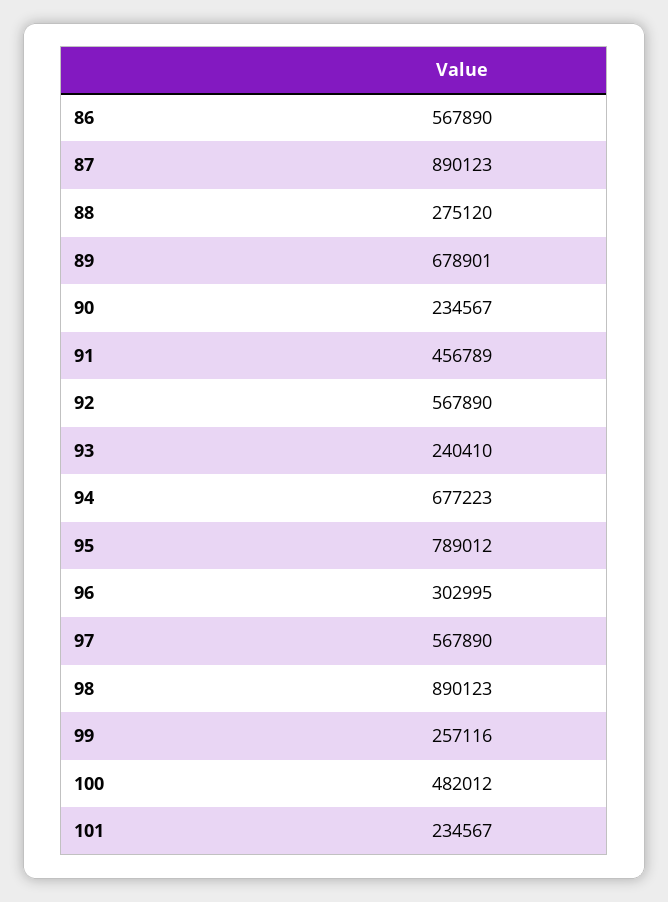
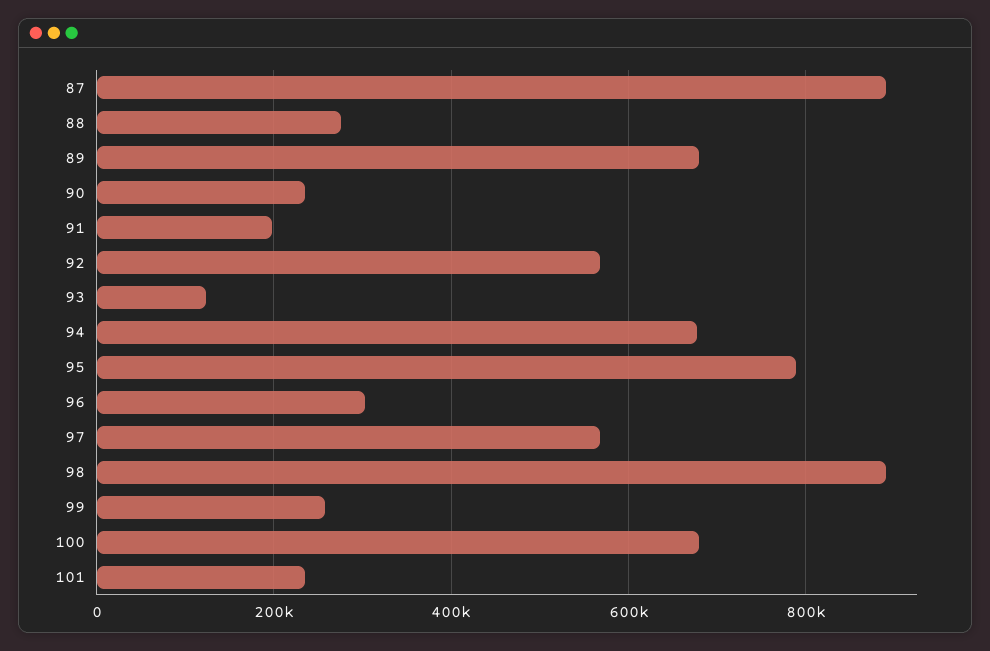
  {
-   "86": 567890,
    "87": 890123,
    "88": 275120,
    "89": 678901,
    "90": 234567,
-   "91": 456789,
+   "91": 200000,
    "92": 567890,
-   "93": 240410,
+   "93": 120000,
    "94": 677223,
    "95": 789012,
    "96": 302995,
    "97": 567890,
    "98": 890123,
    "99": 257116,
-   "100": 482012,
+   "100": 680000,
    "101": 234567
  }

